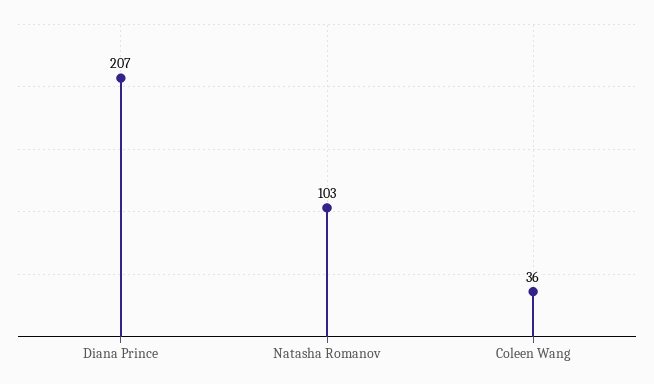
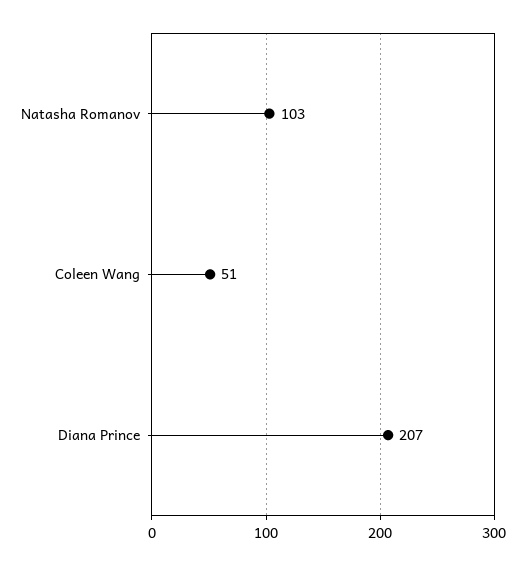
  {
    "Diana Prince": 207,
    "Natasha Romanov": 103,
-   "Coleen Wang": 36
+   "Coleen Wang": 51
  }

